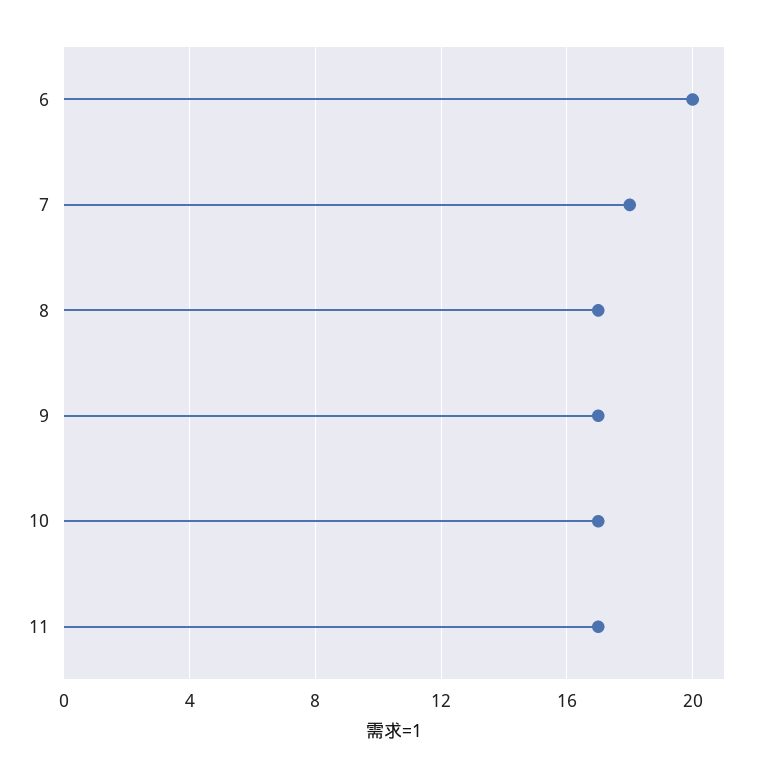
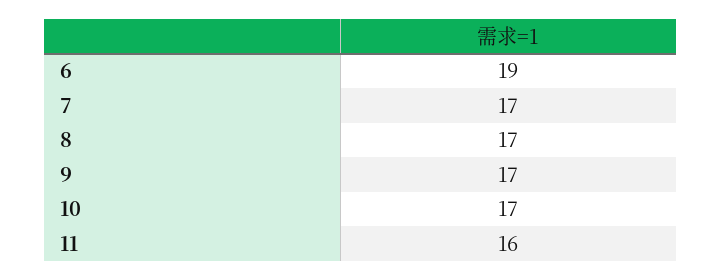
  {
-   "6": 20,
+   "6": 19,
-   "7": 18,
+   "7": 17,
    "8": 17,
    "9": 17,
    "10": 17,
-   "11": 17
+   "11": 16
  }

